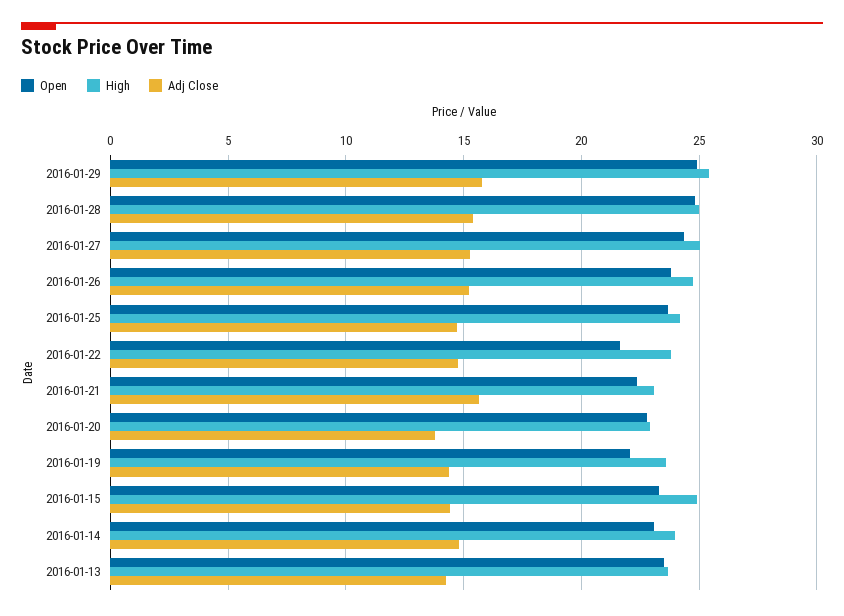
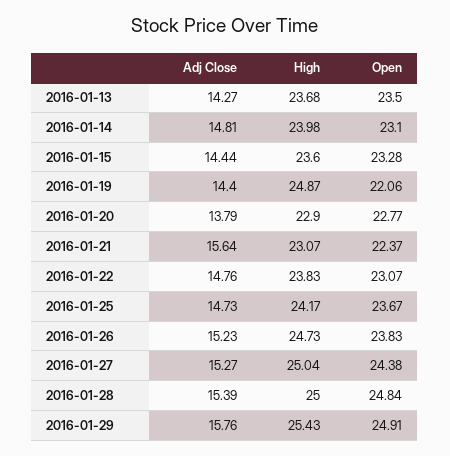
  {
    "Open": {
      "2016-01-29": 24.91,
      "2016-01-28": 24.84,
      "2016-01-27": 24.38,
      "2016-01-26": 23.83,
      "2016-01-25": 23.67,
-     "2016-01-22": 21.5,
+     "2016-01-22": 23.07,
      "2016-01-21": 22.37,
      "2016-01-20": 22.77,
      "2016-01-19": 22.06,
      "2016-01-15": 23.28,
      "2016-01-14": 23.1,
      "2016-01-13": 23.5
    },
    "High": {
      "2016-01-29": 25.43,
      "2016-01-28": 25,
      "2016-01-27": 25.04,
      "2016-01-26": 24.73,
      "2016-01-25": 24.17,
      "2016-01-22": 23.83,
      "2016-01-21": 23.07,
      "2016-01-20": 22.9,
-     "2016-01-19": 23.5,
+     "2016-01-19": 24.87,
-     "2016-01-15": 25,
+     "2016-01-15": 23.6,
      "2016-01-14": 23.98,
      "2016-01-13": 23.68
    },
    "Adj Close": {
      "2016-01-29": 15.76,
      "2016-01-28": 15.39,
      "2016-01-27": 15.27,
      "2016-01-26": 15.23,
      "2016-01-25": 14.73,
      "2016-01-22": 14.76,
      "2016-01-21": 15.64,
      "2016-01-20": 13.79,
      "2016-01-19": 14.4,
      "2016-01-15": 14.44,
      "2016-01-14": 14.81,
      "2016-01-13": 14.27
    }
  }

